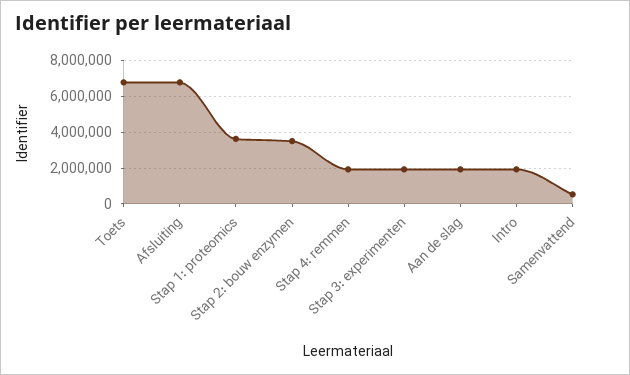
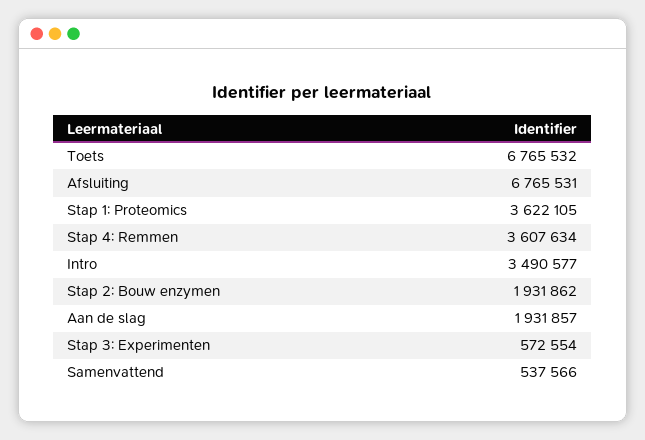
  {
    "Toets": 6765532,
    "Afsluiting": 6765531,
    "Stap 1: proteomics": 3622105,
-   "Stap 2: bouw enzymen": 3500000,
+   "Stap 2: bouw enzymen": 1931862,
-   "Stap 4: remmen": 2000000,
+   "Stap 4: remmen": 3607634,
-   "Stap 3: experimenten": 2000000,
+   "Stap 3: experimenten": 572554,
    "Aan de slag": 1931857,
-   "Intro": 2000000,
+   "Intro": 3490577,
    "Samenvattend": 537566
  }

